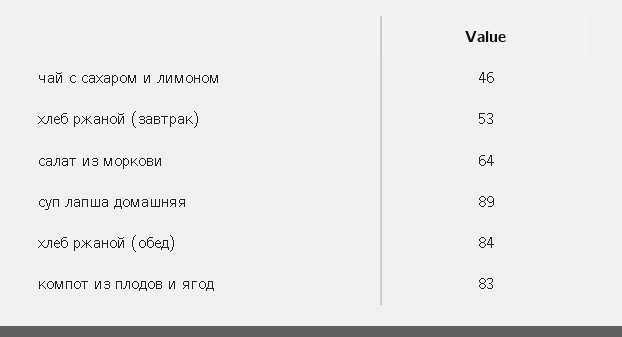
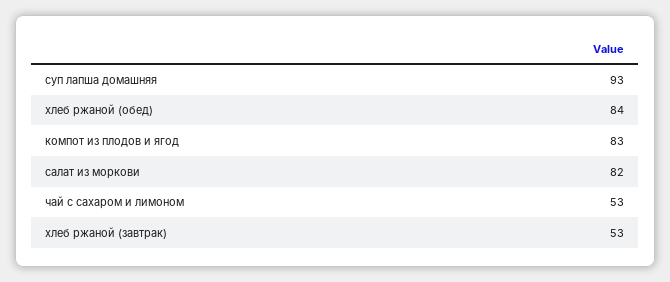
  {
-   "чай с сахаром и лимоном": 46,
+   "чай с сахаром и лимоном": 53,
    "хлеб ржаной (завтрак)": 53,
-   "салат из моркови": 64,
+   "салат из моркови": 82,
-   "суп лапша домашняя": 89,
+   "суп лапша домашняя": 93,
    "хлеб ржаной (обед)": 84,
    "компот из плодов и ягод": 83
  }

